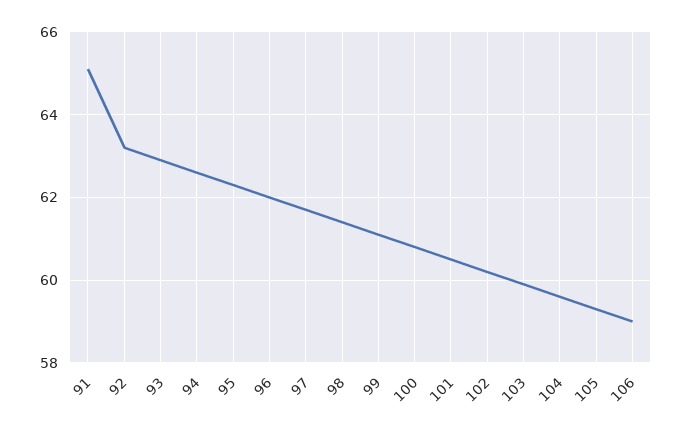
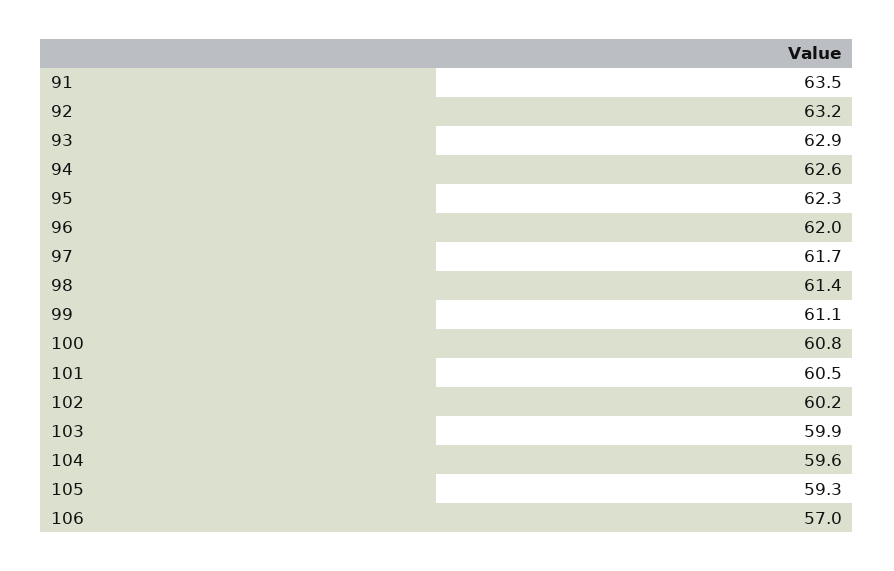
  {
-   "91": 65,
+   "91": 63.5,
    "92": 63.2,
    "93": 62.9,
    "94": 62.6,
    "95": 62.3,
    "96": 62,
    "97": 61.7,
    "98": 61.4,
    "99": 61.1,
    "100": 60.8,
    "101": 60.5,
    "102": 60.2,
    "103": 59.9,
    "104": 59.6,
    "105": 59.3,
-   "106": 59
+   "106": 57
  }

